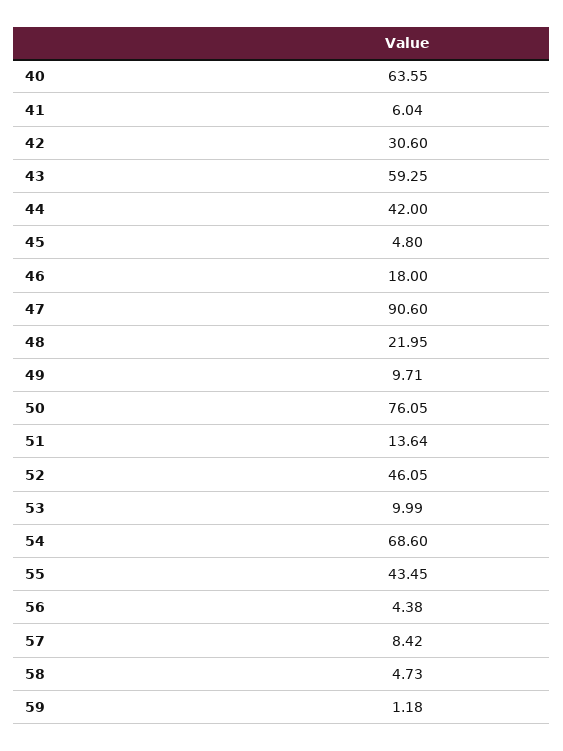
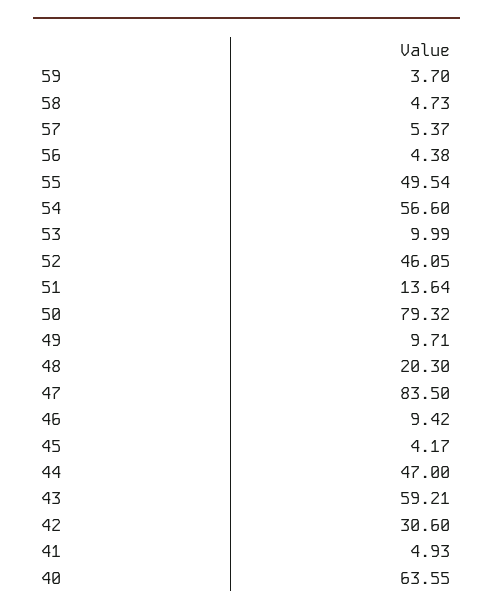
  {
    "40": 63.55,
-   "41": 6.04,
+   "41": 4.93,
    "42": 30.6,
-   "43": 59.25,
+   "43": 59.21,
-   "44": 42,
+   "44": 47,
-   "45": 4.8,
+   "45": 4.17,
-   "46": 18,
+   "46": 9.42,
-   "47": 90.6,
+   "47": 83.5,
-   "48": 21.95,
+   "48": 20.3,
    "49": 9.71,
-   "50": 76.05,
+   "50": 79.32,
    "51": 13.64,
    "52": 46.05,
    "53": 9.99,
-   "54": 68.6,
+   "54": 56.6,
-   "55": 43.45,
+   "55": 49.54,
    "56": 4.38,
-   "57": 8.42,
+   "57": 5.37,
    "58": 4.73,
-   "59": 1.18
+   "59": 3.7
  }

